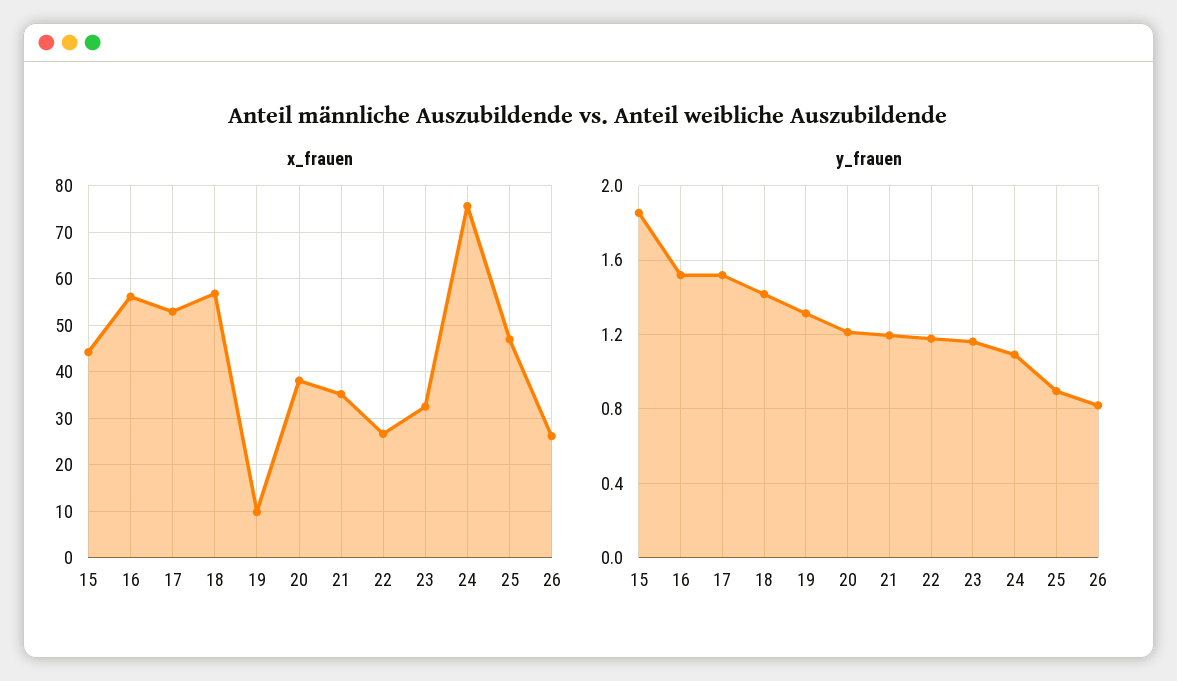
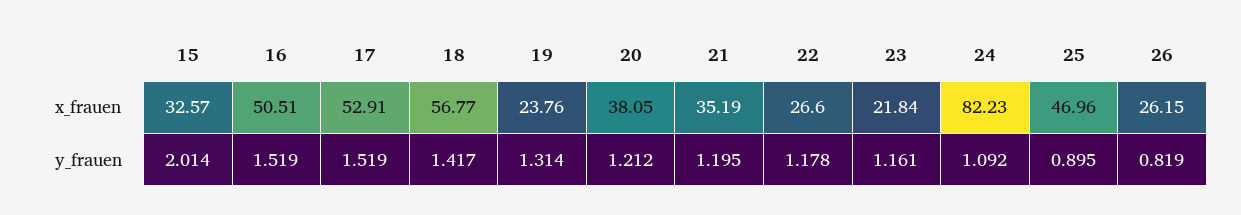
  {
    "x_frauen": {
-     "15": 44,
+     "15": 32.57,
-     "16": 56,
+     "16": 50.51,
      "17": 52.91,
      "18": 56.77,
-     "19": 10,
+     "19": 23.76,
      "20": 38.05,
      "21": 35.19,
      "22": 26.6,
-     "23": 32,
+     "23": 21.84,
-     "24": 76,
+     "24": 82.23,
      "25": 46.96,
      "26": 26.15
    },
    "y_frauen": {
-     "15": 1.85,
+     "15": 2.014,
      "16": 1.519,
      "17": 1.519,
      "18": 1.417,
      "19": 1.314,
      "20": 1.212,
      "21": 1.195,
      "22": 1.178,
      "23": 1.161,
      "24": 1.092,
      "25": 0.895,
      "26": 0.819
    }
  }

